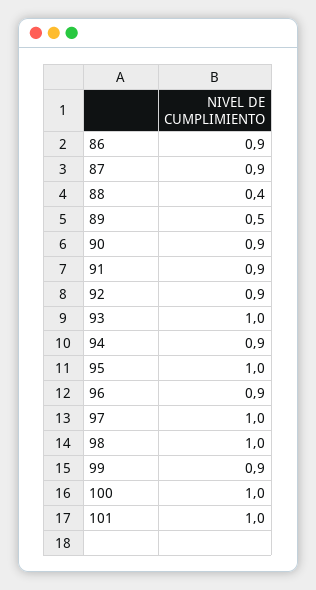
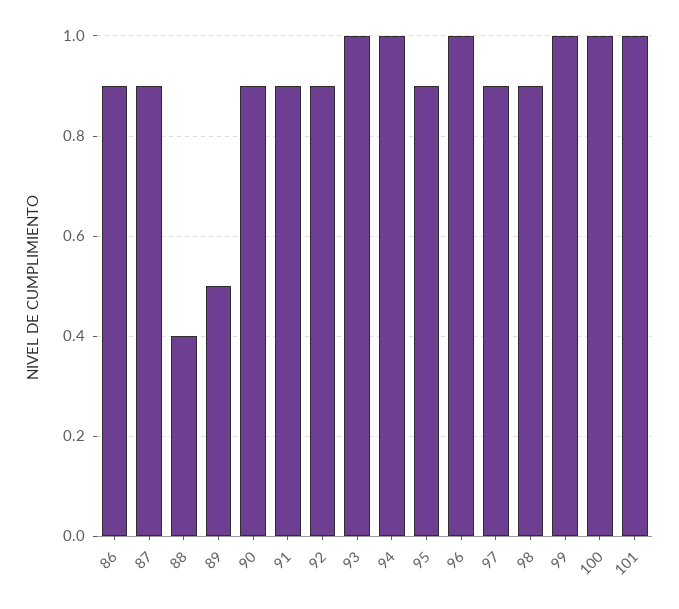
  {
    "86": 0.9,
    "87": 0.9,
    "88": 0.4,
    "89": 0.5,
    "90": 0.9,
    "91": 0.9,
    "92": 0.9,
    "93": 1,
-   "94": 0.9,
+   "94": 1,
-   "95": 1,
+   "95": 0.9,
-   "96": 0.9,
+   "96": 1,
-   "97": 1,
+   "97": 0.9,
-   "98": 1,
+   "98": 0.9,
-   "99": 0.9,
+   "99": 1,
    "100": 1,
    "101": 1
  }

